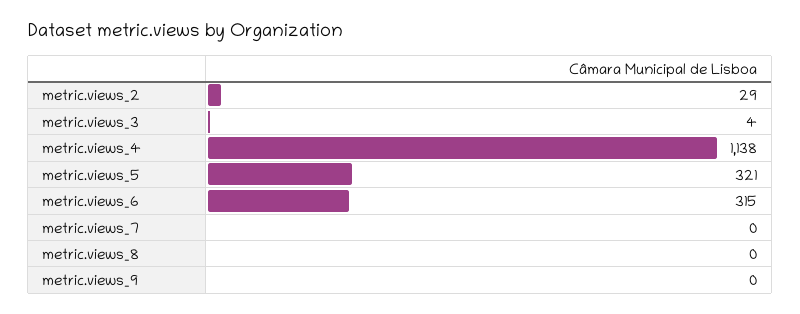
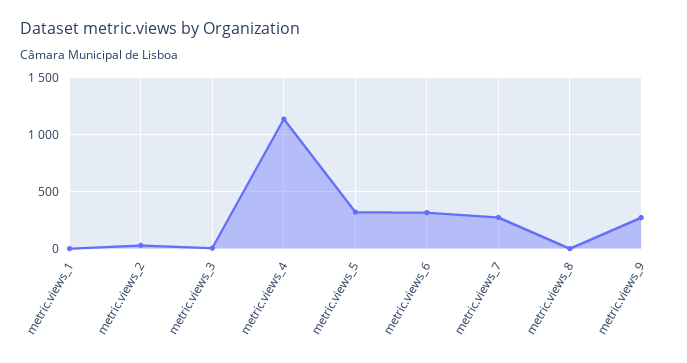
  {
    "metric.views_2": 29,
    "metric.views_3": 4,
    "metric.views_4": 1138,
    "metric.views_5": 321,
    "metric.views_6": 315,
-   "metric.views_7": 0,
+   "metric.views_7": 300,
    "metric.views_8": 0,
-   "metric.views_9": 0
+   "metric.views_9": 300,
+   "metric.views_1": 0
  }

